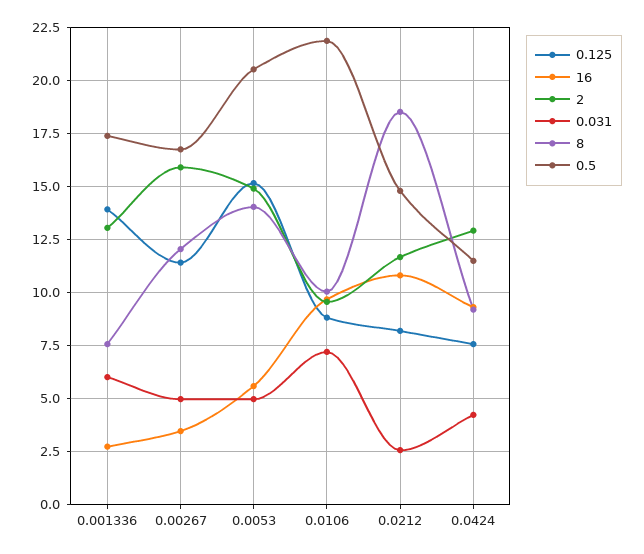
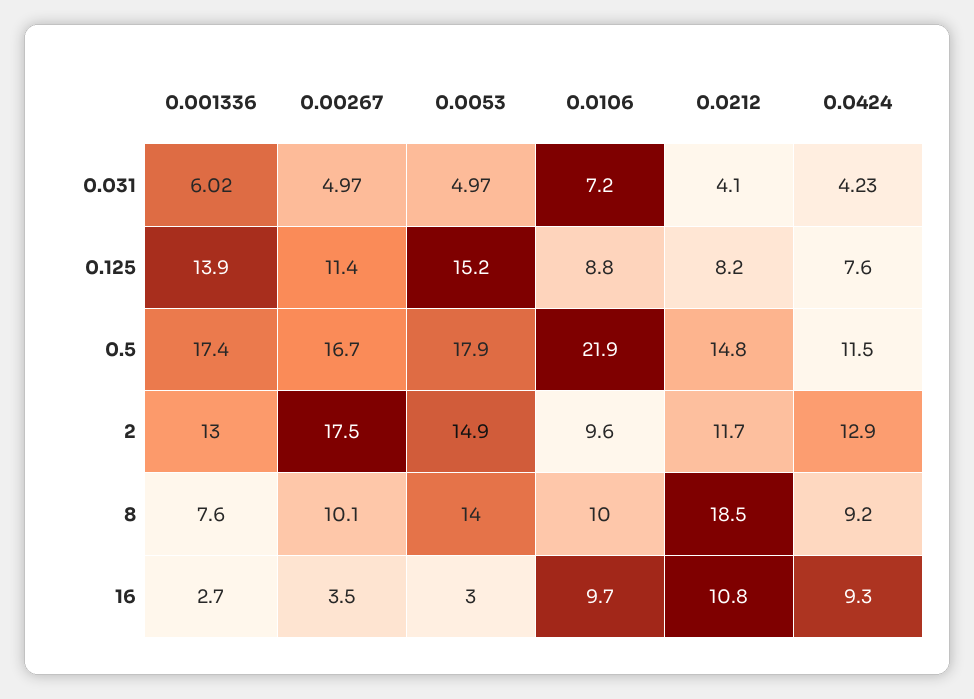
  {
    "0.125": {
      "0.001336": 13.9,
      "0.00267": 11.4,
      "0.0053": 15.2,
      "0.0106": 8.8,
      "0.0212": 8.2,
      "0.0424": 7.6
    },
    "16": {
      "0.001336": 2.7,
      "0.00267": 3.5,
-     "0.0053": 5.5,
+     "0.0053": 3,
      "0.0106": 9.7,
      "0.0212": 10.8,
      "0.0424": 9.3
    },
    "2": {
      "0.001336": 13,
-     "0.00267": 16,
+     "0.00267": 17.5,
      "0.0053": 14.9,
      "0.0106": 9.6,
      "0.0212": 11.7,
      "0.0424": 12.9
    },
    "0.031": {
      "0.001336": 6.02,
      "0.00267": 4.97,
      "0.0053": 4.97,
      "0.0106": 7.2,
-     "0.0212": 2.5,
+     "0.0212": 4.1,
      "0.0424": 4.23
    },
    "8": {
      "0.001336": 7.6,
-     "0.00267": 12,
+     "0.00267": 10.1,
      "0.0053": 14,
      "0.0106": 10,
      "0.0212": 18.5,
      "0.0424": 9.2
    },
    "0.5": {
      "0.001336": 17.4,
      "0.00267": 16.7,
-     "0.0053": 20.5,
+     "0.0053": 17.9,
      "0.0106": 21.9,
      "0.0212": 14.8,
      "0.0424": 11.5
    }
  }

